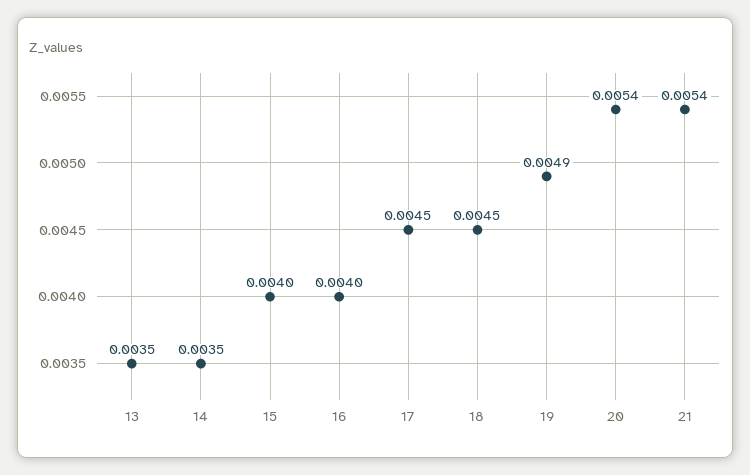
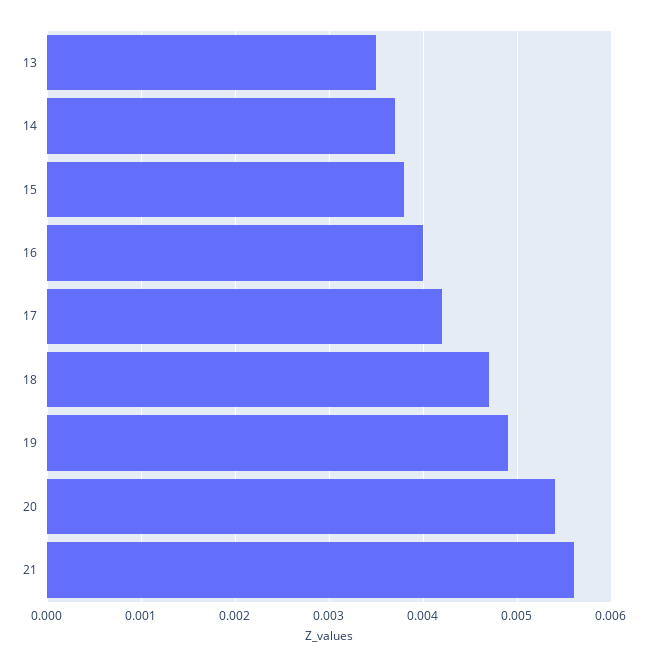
  {
    "13": 0.0035,
-   "14": 0.0035,
+   "14": 0.0037,
-   "15": 0.004,
+   "15": 0.0038,
    "16": 0.004,
-   "17": 0.0045,
+   "17": 0.0042,
-   "18": 0.0045,
+   "18": 0.0047,
    "19": 0.0049,
    "20": 0.0054,
-   "21": 0.0054
+   "21": 0.0056
  }

